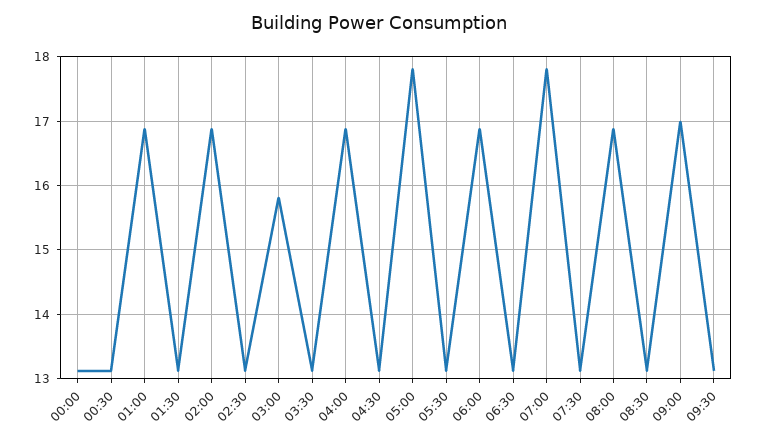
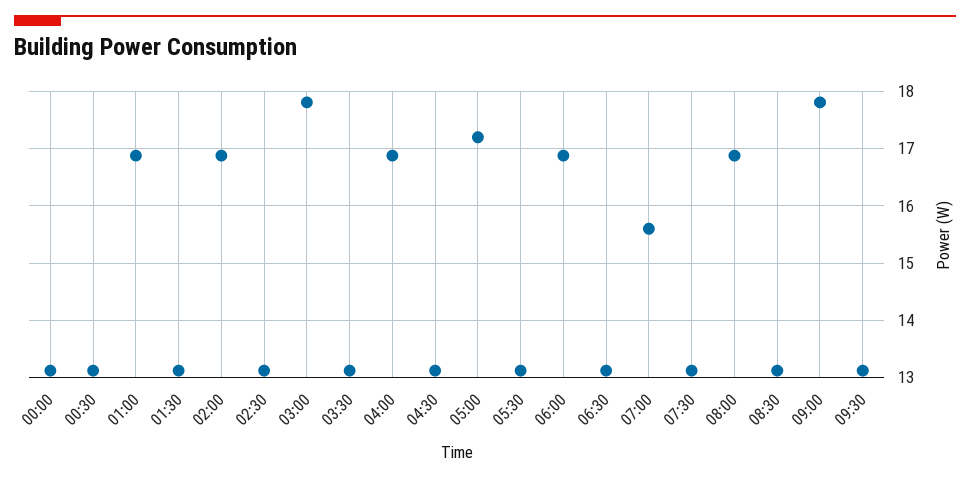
  {
    "00:00": 13.1,
    "00:30": 13.1,
    "01:00": 16.9,
    "01:30": 13.1,
    "02:00": 16.9,
    "02:30": 13.1,
-   "03:00": 15.8,
+   "03:00": 17.8,
    "03:30": 13.1,
    "04:00": 16.9,
    "04:30": 13.1,
-   "05:00": 17.8,
+   "05:00": 17.2,
    "05:30": 13.1,
    "06:00": 16.9,
    "06:30": 13.1,
-   "07:00": 17.8,
+   "07:00": 15.6,
    "07:30": 13.1,
    "08:00": 16.9,
    "08:30": 13.1,
-   "09:00": 17,
+   "09:00": 17.8,
    "09:30": 13.1
  }

